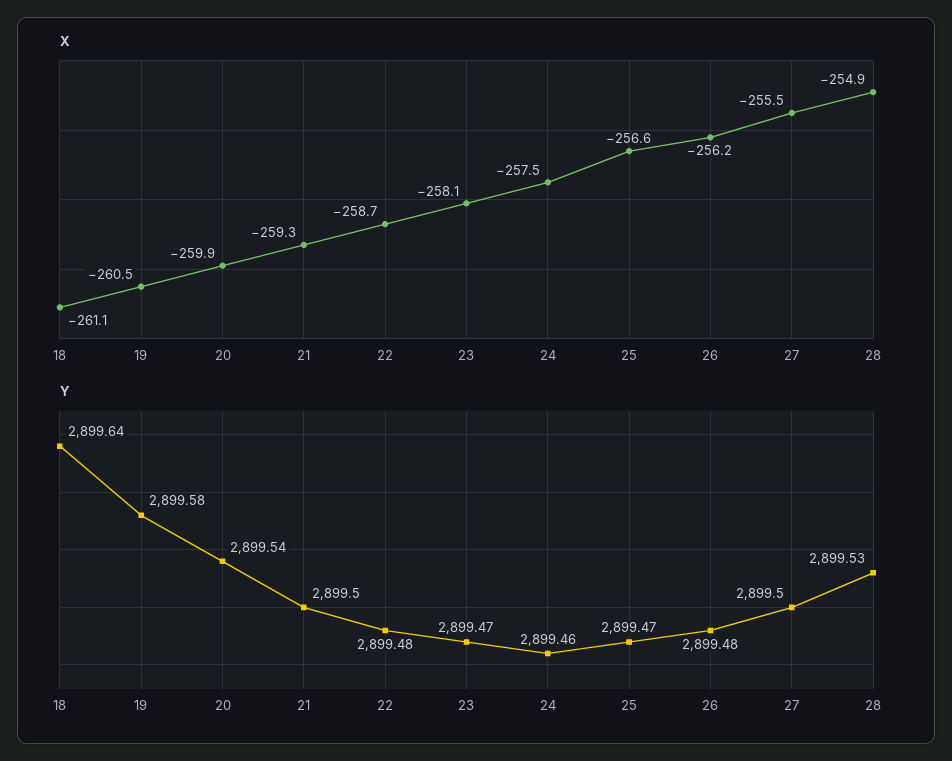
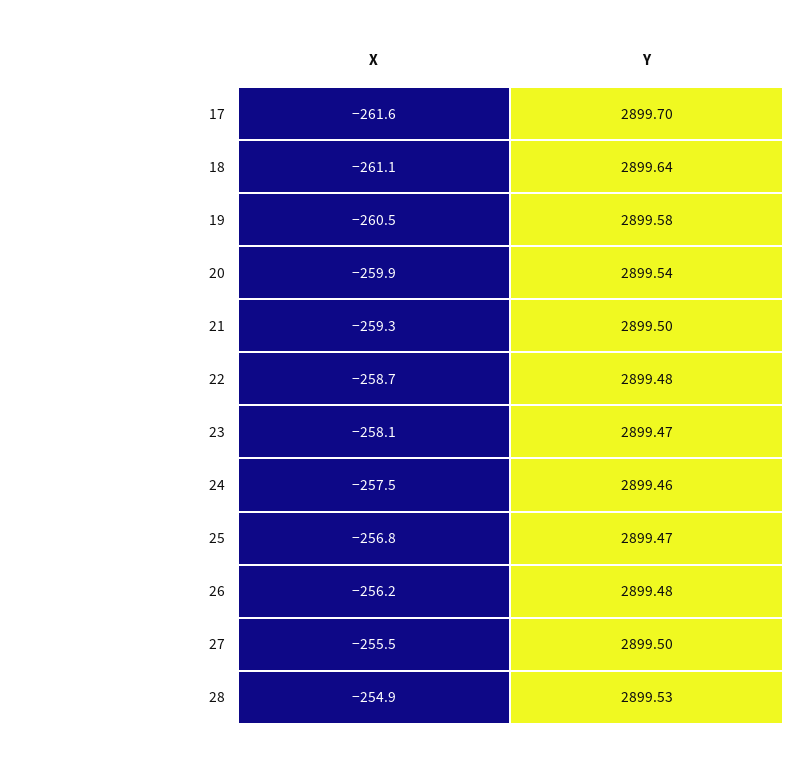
  {
    "X": {
      "18": -261.1,
      "19": -260.5,
      "20": -259.9,
      "21": -259.3,
      "22": -258.7,
      "23": -258.1,
      "24": -257.5,
-     "25": -256.6,
+     "25": -256.8,
      "26": -256.2,
      "27": -255.5,
-     "28": -254.9
+     "28": -254.9,
+     "17": -261.6
    },
    "Y": {
      "18": 2899.64,
      "19": 2899.58,
      "20": 2899.54,
      "21": 2899.5,
      "22": 2899.48,
      "23": 2899.47,
      "24": 2899.46,
      "25": 2899.47,
      "26": 2899.48,
      "27": 2899.5,
-     "28": 2899.53
+     "28": 2899.53,
+     "17": 2899.7
    }
  }

